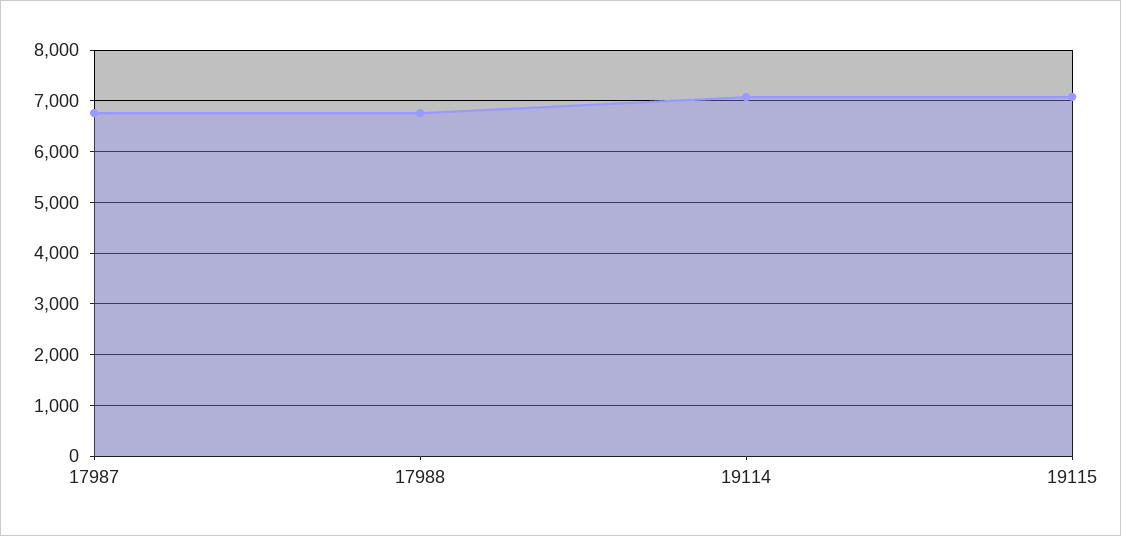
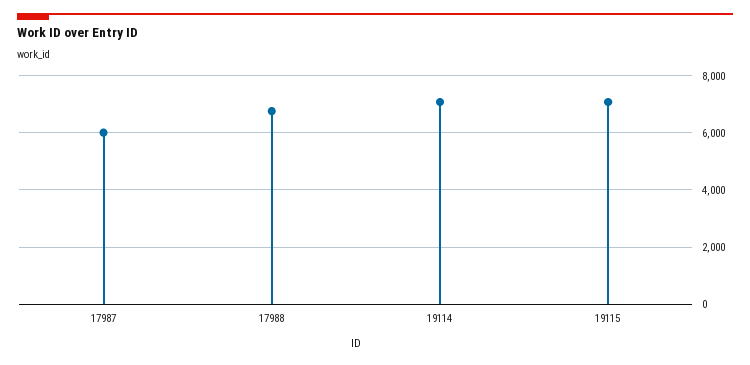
  {
-   "17987": 6800,
+   "17987": 6000,
    "17988": 6800,
    "19114": 7000,
    "19115": 7000
  }

